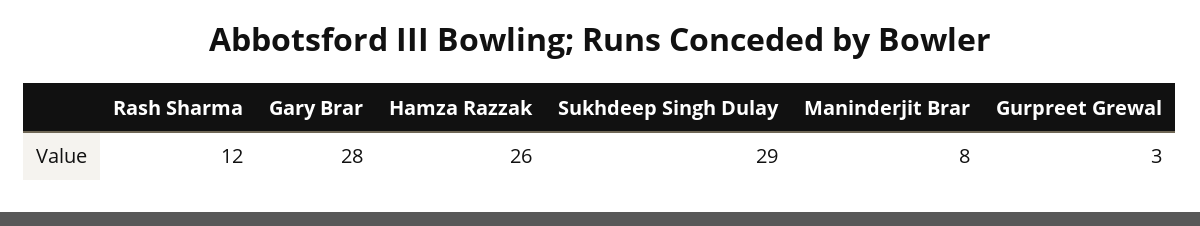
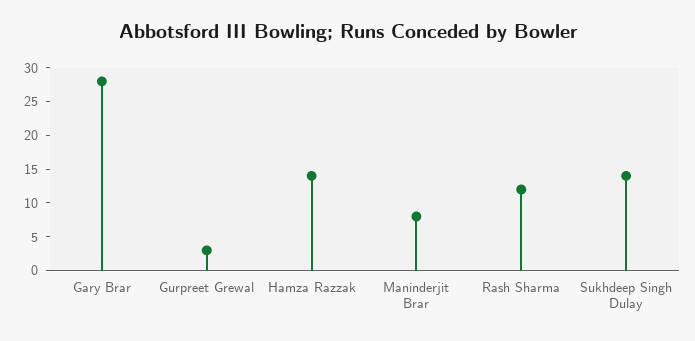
  {
    "Rash Sharma": 12,
    "Gary Brar": 28,
-   "Hamza Razzak": 26,
+   "Hamza Razzak": 15,
-   "Sukhdeep Singh Dulay": 29,
+   "Sukhdeep Singh Dulay": 15,
    "Maninderjit Brar": 8,
    "Gurpreet Grewal": 3
  }

